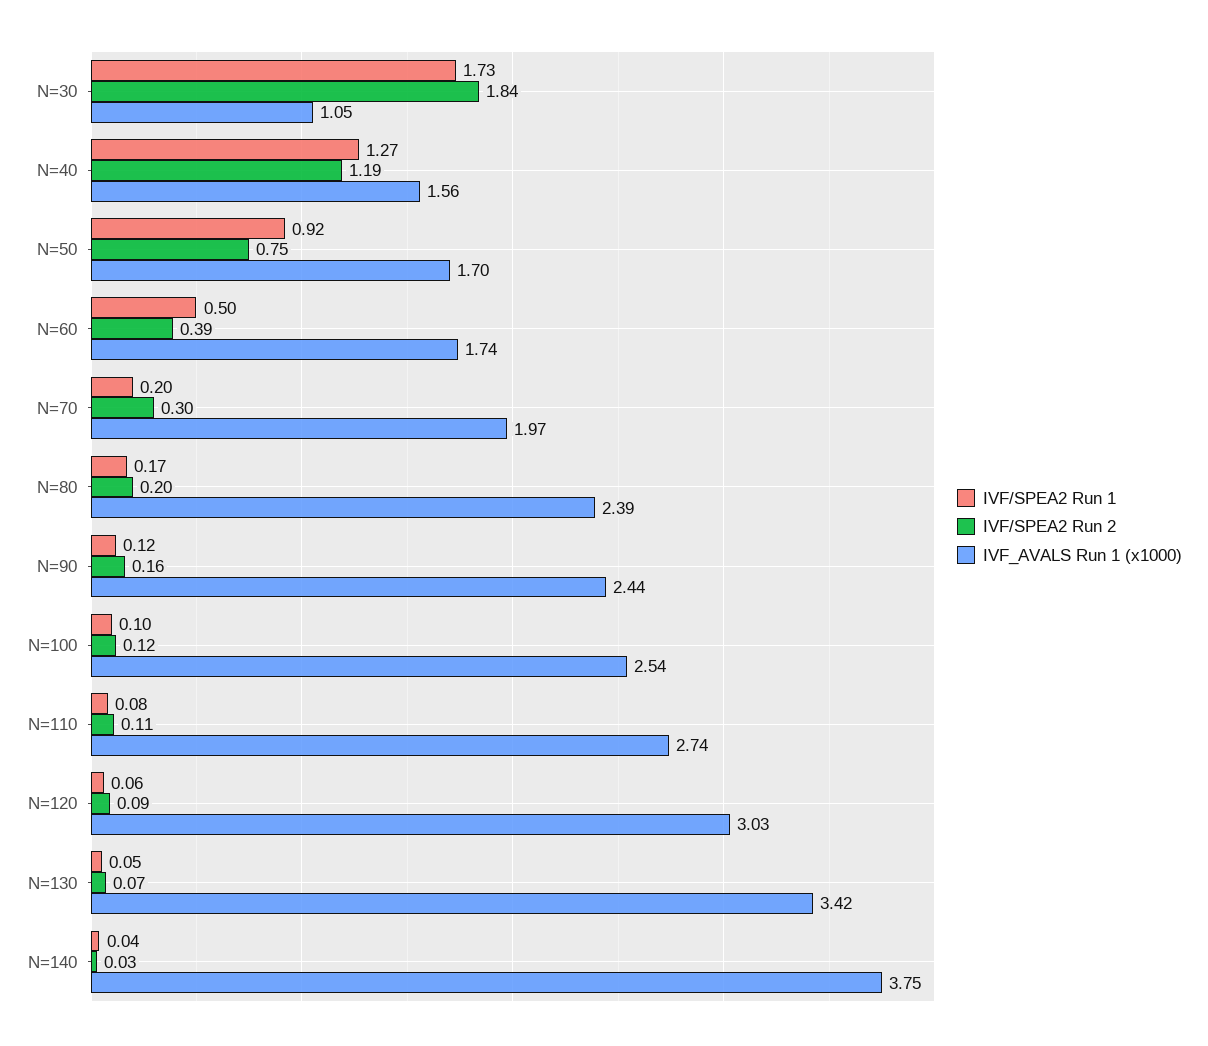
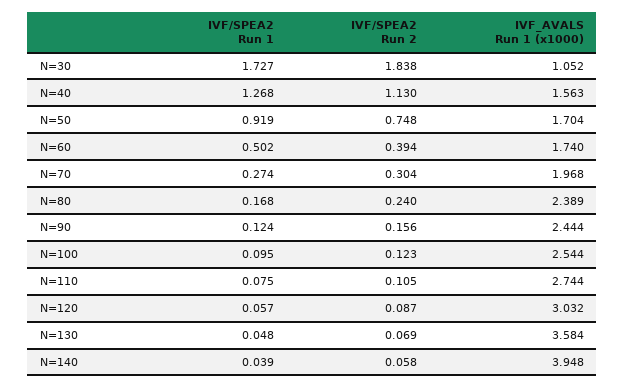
  {
    "IVF/SPEA2 Run 1": {
      "N=30": 1.727,
      "N=40": 1.268,
      "N=50": 0.919,
      "N=60": 0.502,
-     "N=70": 0.2,
+     "N=70": 0.274,
      "N=80": 0.168,
      "N=90": 0.124,
      "N=100": 0.095,
      "N=110": 0.075,
      "N=120": 0.057,
      "N=130": 0.048,
      "N=140": 0.039
    },
    "IVF/SPEA2 Run 2": {
      "N=30": 1.838,
-     "N=40": 1.19,
+     "N=40": 1.13,
      "N=50": 0.748,
      "N=60": 0.394,
      "N=70": 0.304,
-     "N=80": 0.2,
+     "N=80": 0.24,
      "N=90": 0.156,
      "N=100": 0.123,
      "N=110": 0.105,
      "N=120": 0.087,
      "N=130": 0.069,
-     "N=140": 0.03
+     "N=140": 0.058
    },
    "IVF_AVALS Run 1 (x1000)": {
      "N=30": 1.052,
      "N=40": 1.563,
      "N=50": 1.704,
      "N=60": 1.74,
      "N=70": 1.968,
      "N=80": 2.389,
      "N=90": 2.444,
      "N=100": 2.544,
      "N=110": 2.744,
      "N=120": 3.032,
-     "N=130": 3.42,
+     "N=130": 3.584,
-     "N=140": 3.75
+     "N=140": 3.948
    }
  }

